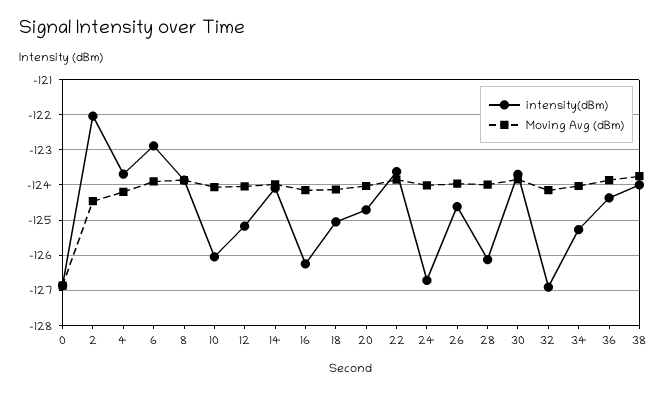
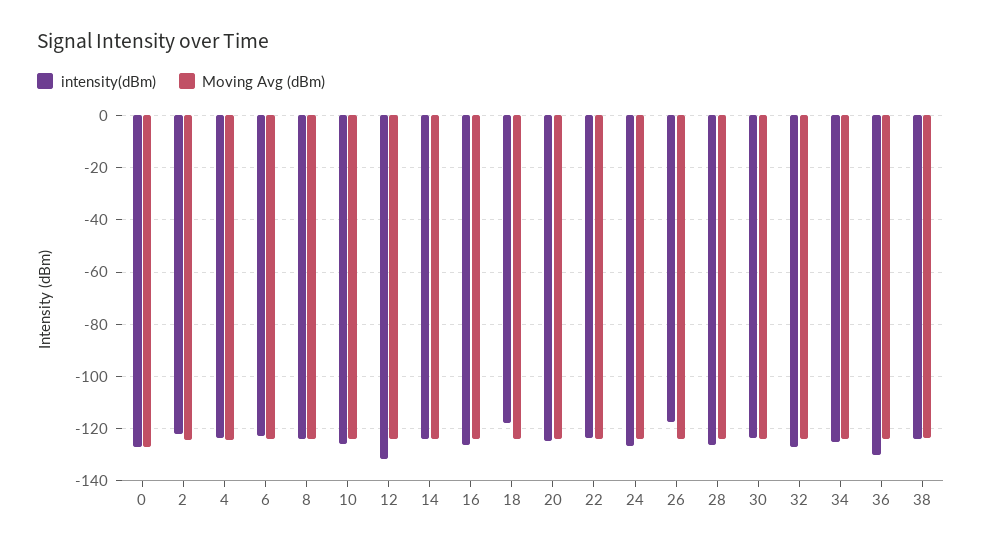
  {
    "intensity(dBm)": {
      "0": -126.8,
      "2": -122,
      "4": -123.6,
      "6": -122.8,
      "8": -123.8,
      "10": -126,
-     "12": -125.2,
+     "12": -132.5,
      "14": -124,
      "16": -126.2,
-     "18": -125,
+     "18": -117.5,
      "20": -124.8,
      "22": -123.6,
      "24": -126.8,
-     "26": -124.6,
+     "26": -117.5,
      "28": -126.2,
      "30": -123.8,
      "32": -127,
      "34": -125.2,
-     "36": -124.4,
+     "36": -130,
      "38": -124
    },
    "Moving Avg (dBm)": {
      "0": -126.8,
      "2": -124.4,
      "4": -124.2,
      "6": -124,
      "8": -123.8,
      "10": -124,
      "12": -124,
      "14": -124,
      "16": -124.2,
      "18": -124.2,
      "20": -124,
      "22": -123.8,
      "24": -124,
      "26": -124,
      "28": -124,
      "30": -123.8,
      "32": -124.2,
      "34": -124,
      "36": -123.8,
      "38": -123.8
    }
  }

